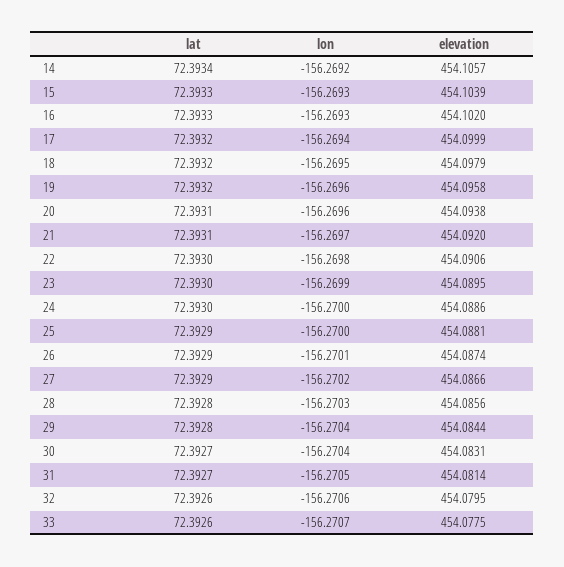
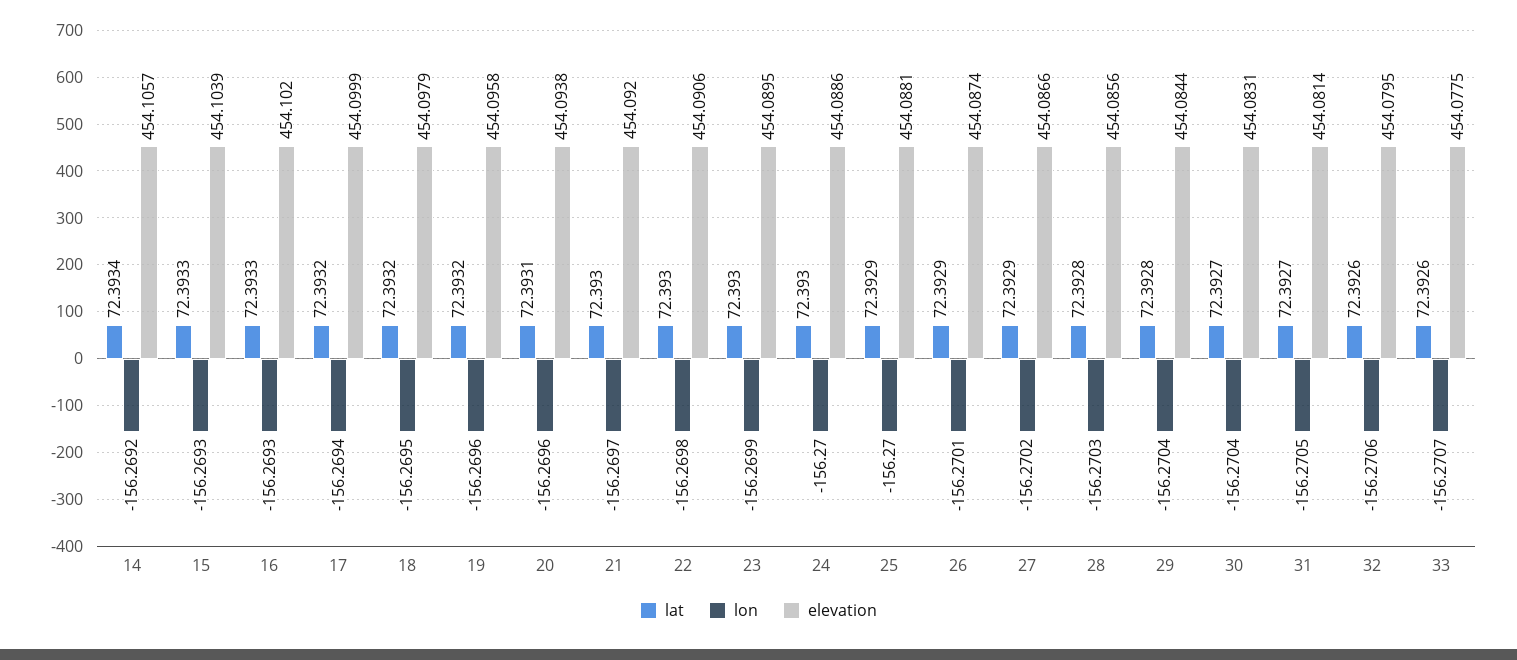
  {
    "lat": {
      "14": 72.3934,
      "15": 72.3933,
      "16": 72.3933,
      "17": 72.3932,
      "18": 72.3932,
      "19": 72.3932,
      "20": 72.3931,
-     "21": 72.3931,
+     "21": 72.393,
      "22": 72.393,
      "23": 72.393,
      "24": 72.393,
      "25": 72.3929,
      "26": 72.3929,
      "27": 72.3929,
      "28": 72.3928,
      "29": 72.3928,
      "30": 72.3927,
      "31": 72.3927,
      "32": 72.3926,
      "33": 72.3926
    },
    "lon": {
      "14": -156.2692,
      "15": -156.2693,
      "16": -156.2693,
      "17": -156.2694,
      "18": -156.2695,
      "19": -156.2696,
      "20": -156.2696,
      "21": -156.2697,
      "22": -156.2698,
      "23": -156.2699,
      "24": -156.27,
      "25": -156.27,
      "26": -156.2701,
      "27": -156.2702,
      "28": -156.2703,
      "29": -156.2704,
      "30": -156.2704,
      "31": -156.2705,
      "32": -156.2706,
      "33": -156.2707
    },
    "elevation": {
      "14": 454.1057,
      "15": 454.1039,
      "16": 454.102,
      "17": 454.0999,
      "18": 454.0979,
      "19": 454.0958,
      "20": 454.0938,
      "21": 454.092,
      "22": 454.0906,
      "23": 454.0895,
      "24": 454.0886,
      "25": 454.0881,
      "26": 454.0874,
      "27": 454.0866,
      "28": 454.0856,
      "29": 454.0844,
      "30": 454.0831,
      "31": 454.0814,
      "32": 454.0795,
      "33": 454.0775
    }
  }

